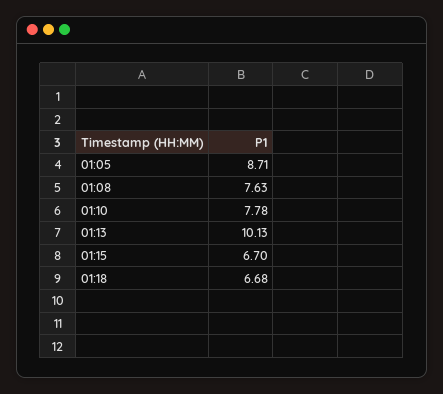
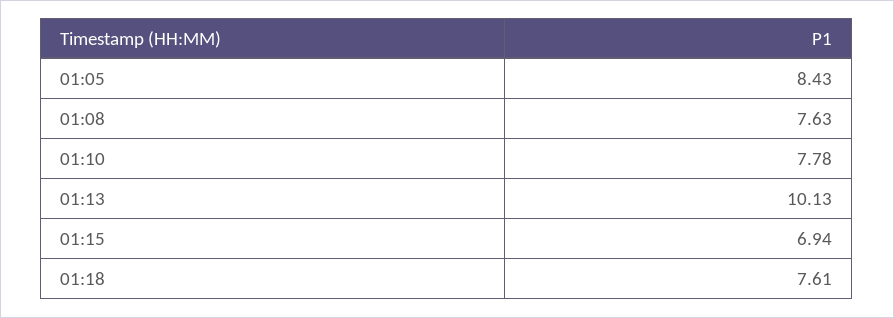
  {
-   "01:05": 8.71,
+   "01:05": 8.43,
    "01:08": 7.63,
    "01:10": 7.78,
    "01:13": 10.13,
-   "01:15": 6.7,
+   "01:15": 6.94,
-   "01:18": 6.68
+   "01:18": 7.61
  }

